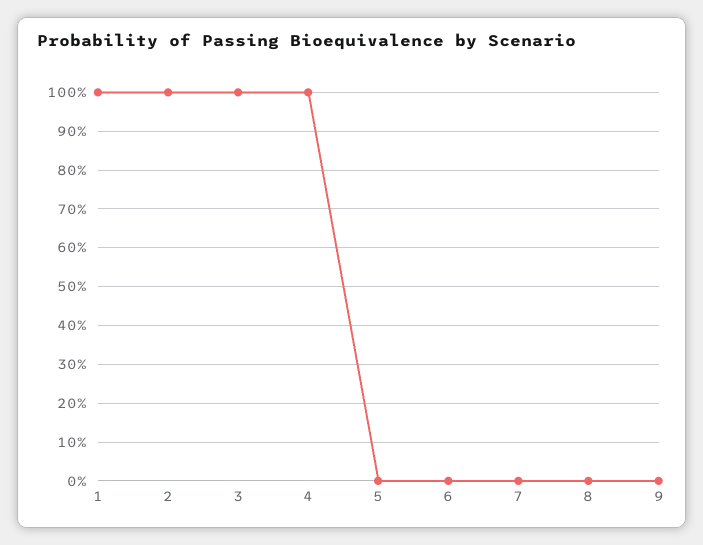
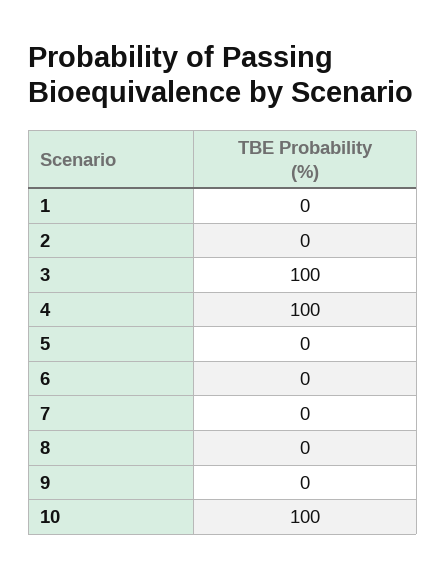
  {
-   "1": 100,
+   "1": 0,
-   "2": 100,
+   "2": 0,
    "3": 100,
    "4": 100,
    "5": 0,
    "6": 0,
    "7": 0,
    "8": 0,
-   "9": 0
+   "9": 0,
+   "10": 100
  }

